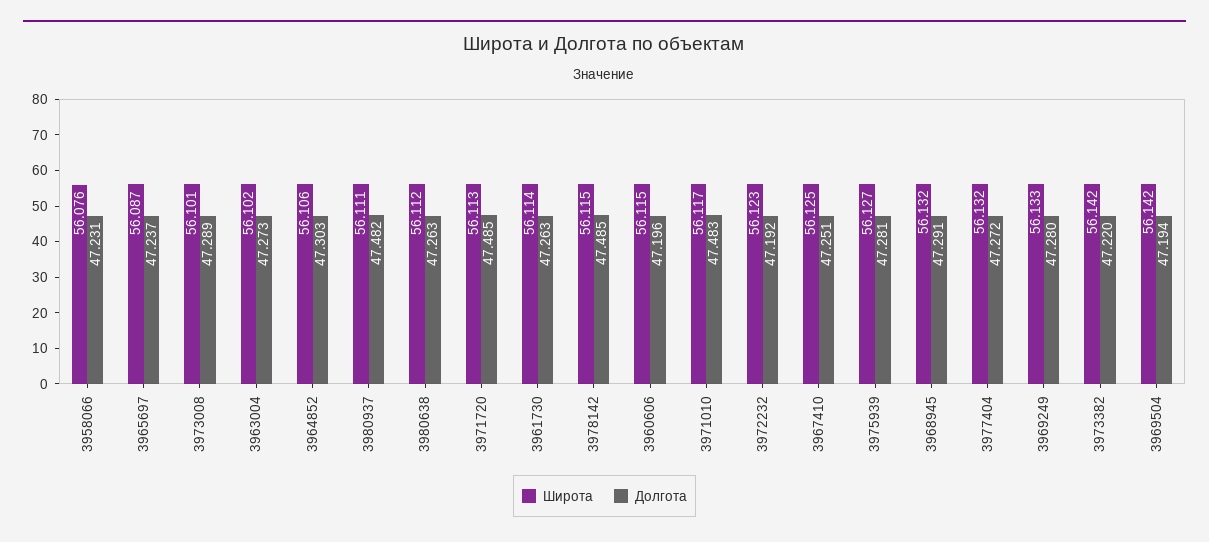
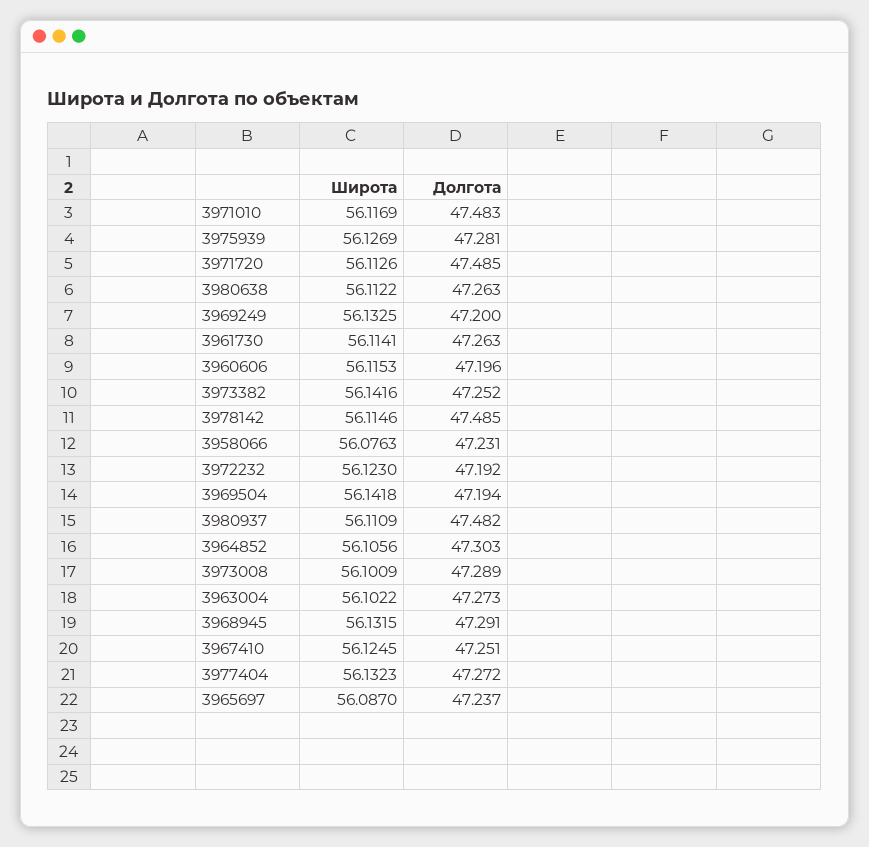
  {
    "Широта": {
      "3958066": 56.0763,
      "3965697": 56.087,
      "3973008": 56.1009,
      "3963004": 56.1022,
      "3964852": 56.1056,
      "3980937": 56.1109,
      "3980638": 56.1122,
      "3971720": 56.1126,
      "3961730": 56.1141,
      "3978142": 56.1146,
      "3960606": 56.1153,
      "3971010": 56.1169,
      "3972232": 56.123,
      "3967410": 56.1245,
      "3975939": 56.1269,
      "3968945": 56.1315,
      "3977404": 56.1323,
      "3969249": 56.1325,
      "3973382": 56.1416,
      "3969504": 56.1418
    },
    "Долгота": {
      "3958066": 47.231,
      "3965697": 47.237,
      "3973008": 47.289,
      "3963004": 47.273,
      "3964852": 47.303,
      "3980937": 47.482,
      "3980638": 47.263,
      "3971720": 47.485,
      "3961730": 47.263,
      "3978142": 47.485,
      "3960606": 47.196,
      "3971010": 47.483,
      "3972232": 47.192,
      "3967410": 47.251,
      "3975939": 47.281,
      "3968945": 47.291,
      "3977404": 47.272,
-     "3969249": 47.28,
+     "3969249": 47.2,
-     "3973382": 47.22,
+     "3973382": 47.252,
      "3969504": 47.194
    }
  }

